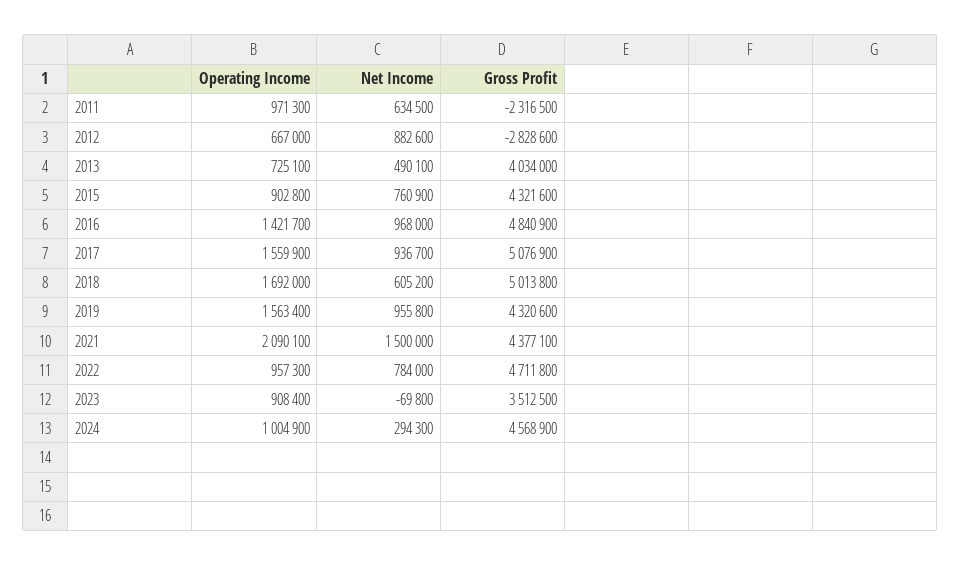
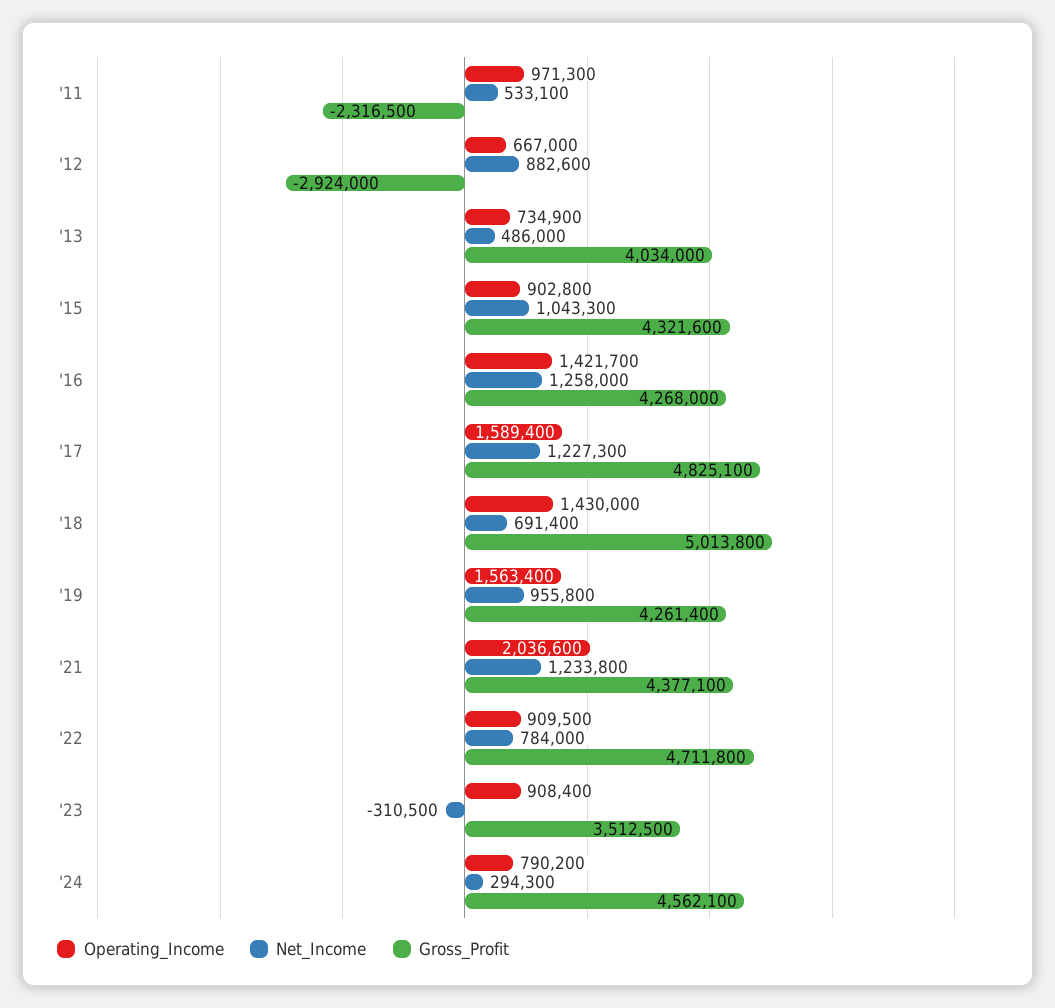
  {
    "Operating Income": {
      "2011": 971300,
      "2012": 667000,
-     "2013": 725100,
+     "2013": 734900,
      "2015": 902800,
      "2016": 1421700,
-     "2017": 1559900,
+     "2017": 1589400,
-     "2018": 1692000,
+     "2018": 1430000,
      "2019": 1563400,
-     "2021": 2090100,
+     "2021": 2036600,
-     "2022": 957300,
+     "2022": 909500,
      "2023": 908400,
-     "2024": 1004900
+     "2024": 790200
    },
    "Net Income": {
-     "2011": 634500,
+     "2011": 533100,
      "2012": 882600,
-     "2013": 490100,
+     "2013": 486000,
-     "2015": 760900,
+     "2015": 1043300,
-     "2016": 968000,
+     "2016": 1258000,
-     "2017": 936700,
+     "2017": 1227300,
-     "2018": 605200,
+     "2018": 691400,
      "2019": 955800,
-     "2021": 1500000,
+     "2021": 1233800,
      "2022": 784000,
-     "2023": -69800,
+     "2023": -310500,
      "2024": 294300
    },
    "Gross Profit": {
      "2011": -2316500,
-     "2012": -2828600,
+     "2012": -2924000,
      "2013": 4034000,
      "2015": 4321600,
-     "2016": 4840900,
+     "2016": 4268000,
-     "2017": 5076900,
+     "2017": 4825100,
      "2018": 5013800,
-     "2019": 4320600,
+     "2019": 4261400,
      "2021": 4377100,
      "2022": 4711800,
      "2023": 3512500,
-     "2024": 4568900
+     "2024": 4562100
    }
  }

